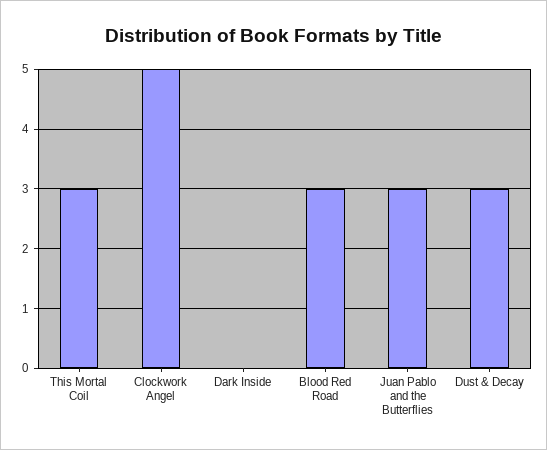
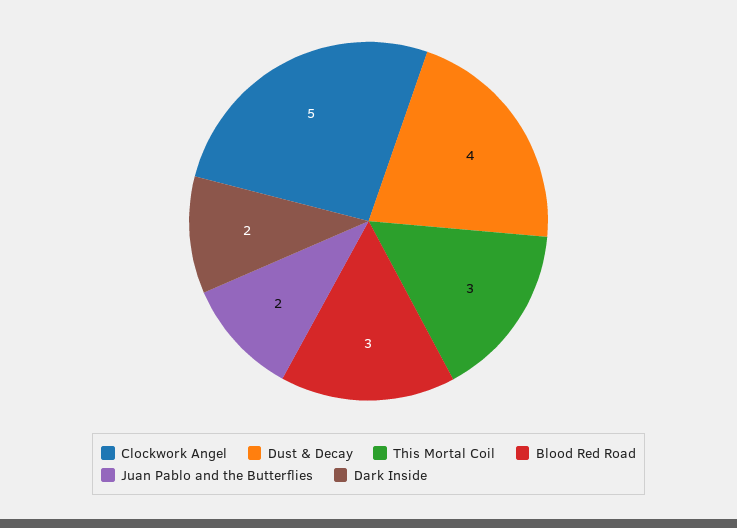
  {
    "This Mortal Coil": 3,
    "Clockwork Angel": 5,
-   "Dark Inside": 0,
+   "Dark Inside": 2,
    "Blood Red Road": 3,
-   "Juan Pablo and the Butterflies": 3,
+   "Juan Pablo and the Butterflies": 2,
-   "Dust & Decay": 3
+   "Dust & Decay": 4
  }

